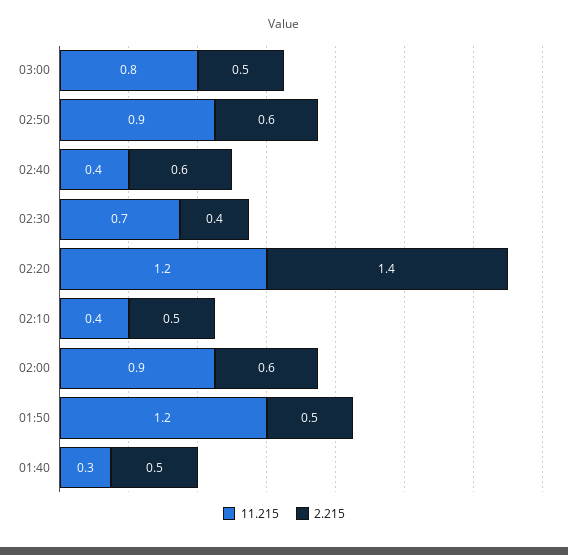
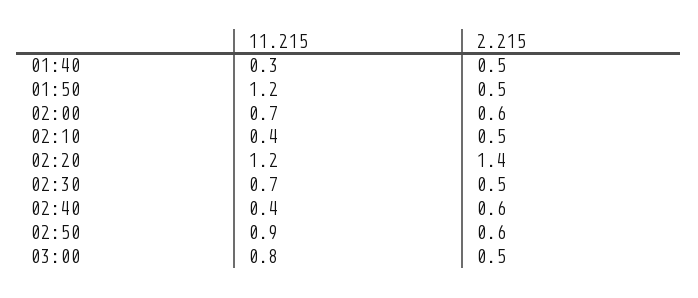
  {
    "11.215": {
      "03:00": 0.8,
      "02:50": 0.9,
      "02:40": 0.4,
      "02:30": 0.7,
      "02:20": 1.2,
      "02:10": 0.4,
-     "02:00": 0.9,
+     "02:00": 0.7,
      "01:50": 1.2,
      "01:40": 0.3
    },
    "2.215": {
      "03:00": 0.5,
      "02:50": 0.6,
      "02:40": 0.6,
-     "02:30": 0.4,
+     "02:30": 0.5,
      "02:20": 1.4,
      "02:10": 0.5,
      "02:00": 0.6,
      "01:50": 0.5,
      "01:40": 0.5
    }
  }

